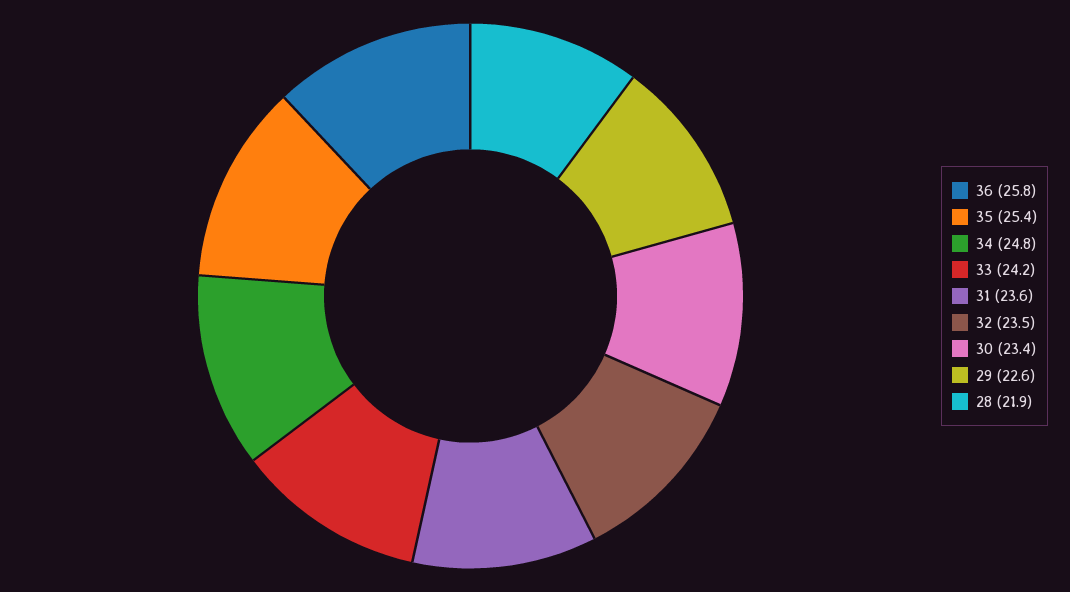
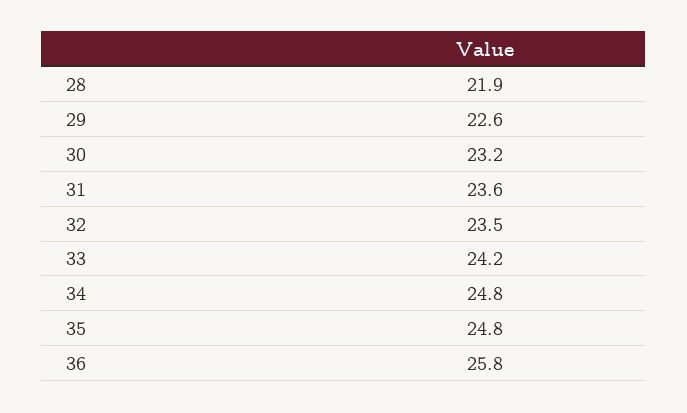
  {
    "36": 25.8,
-   "35": 25.4,
+   "35": 24.8,
    "34": 24.8,
    "33": 24.2,
    "31": 23.6,
    "32": 23.5,
-   "30": 23.4,
+   "30": 23.2,
    "29": 22.6,
    "28": 21.9
  }

